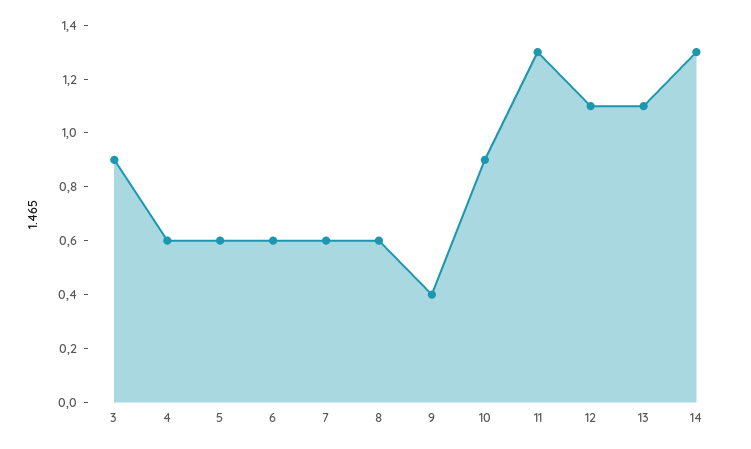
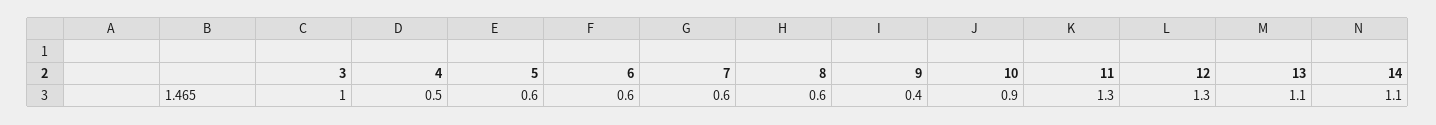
  {
-   "3": 0.9,
+   "3": 1,
-   "4": 0.6,
+   "4": 0.5,
    "5": 0.6,
    "6": 0.6,
    "7": 0.6,
    "8": 0.6,
    "9": 0.4,
    "10": 0.9,
    "11": 1.3,
-   "12": 1.1,
+   "12": 1.3,
    "13": 1.1,
-   "14": 1.3
+   "14": 1.1
  }

